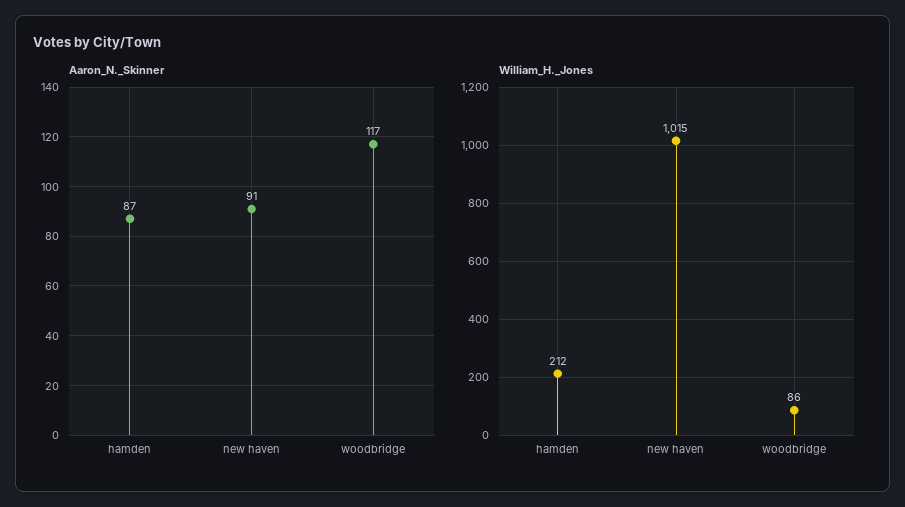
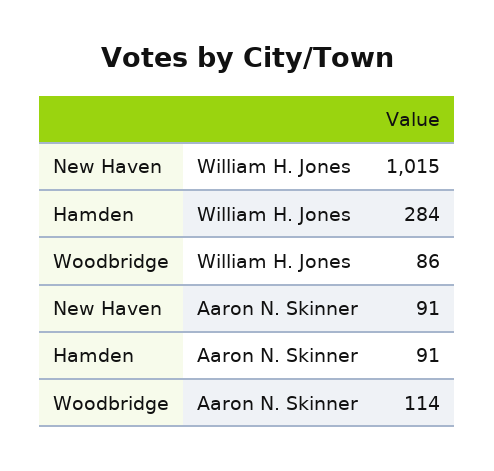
  {
    "Aaron_N._Skinner": {
-     "hamden": 87,
+     "hamden": 91,
      "new haven": 91,
-     "woodbridge": 117
+     "woodbridge": 114
    },
    "William_H._Jones": {
-     "hamden": 212,
+     "hamden": 284,
      "new haven": 1015,
      "woodbridge": 86
    }
  }

